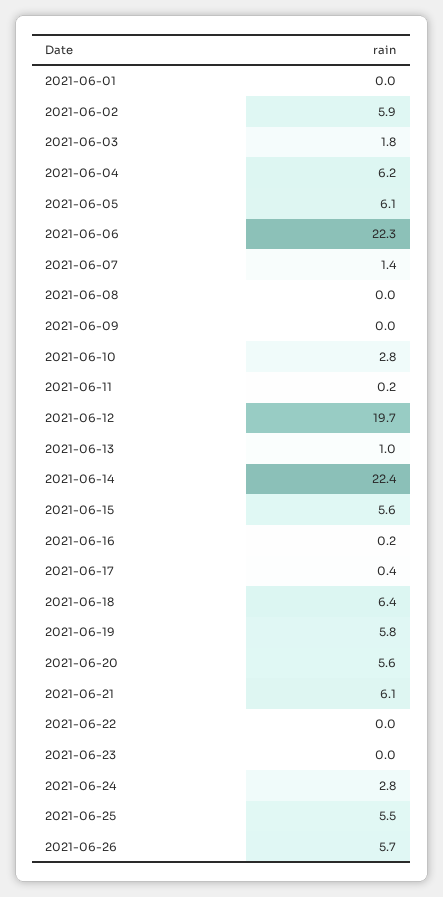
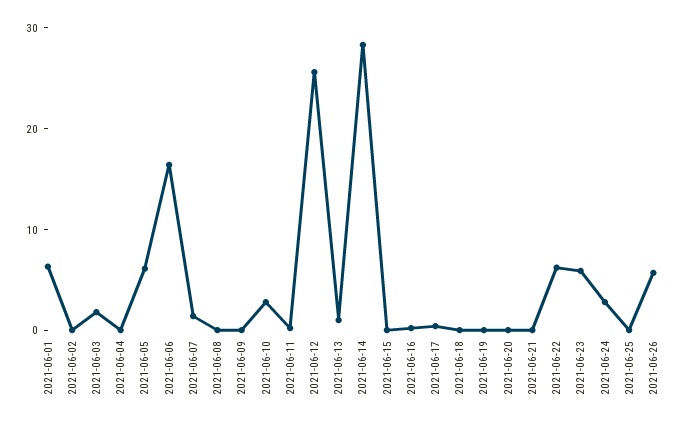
  {
-   "2021-06-01": 0,
+   "2021-06-01": 6,
-   "2021-06-02": 5.9,
+   "2021-06-02": 0,
    "2021-06-03": 1.8,
-   "2021-06-04": 6.2,
+   "2021-06-04": 0,
    "2021-06-05": 6.1,
-   "2021-06-06": 22.3,
+   "2021-06-06": 16,
    "2021-06-07": 1.4,
    "2021-06-08": 0,
    "2021-06-09": 0,
    "2021-06-10": 2.8,
    "2021-06-11": 0.2,
-   "2021-06-12": 19.7,
+   "2021-06-12": 26,
    "2021-06-13": 1,
-   "2021-06-14": 22.4,
+   "2021-06-14": 28,
-   "2021-06-15": 5.6,
+   "2021-06-15": 0,
    "2021-06-16": 0.2,
    "2021-06-17": 0.4,
-   "2021-06-18": 6.4,
+   "2021-06-18": 0,
-   "2021-06-19": 5.8,
+   "2021-06-19": 0,
-   "2021-06-20": 5.6,
+   "2021-06-20": 0,
-   "2021-06-21": 6.1,
+   "2021-06-21": 0,
-   "2021-06-22": 0,
+   "2021-06-22": 6,
-   "2021-06-23": 0,
+   "2021-06-23": 6,
    "2021-06-24": 2.8,
-   "2021-06-25": 5.5,
+   "2021-06-25": 0,
    "2021-06-26": 5.7
  }

